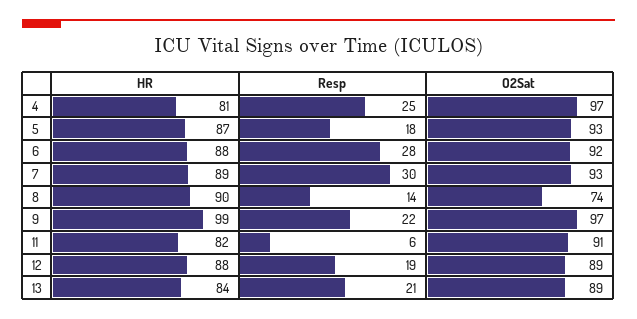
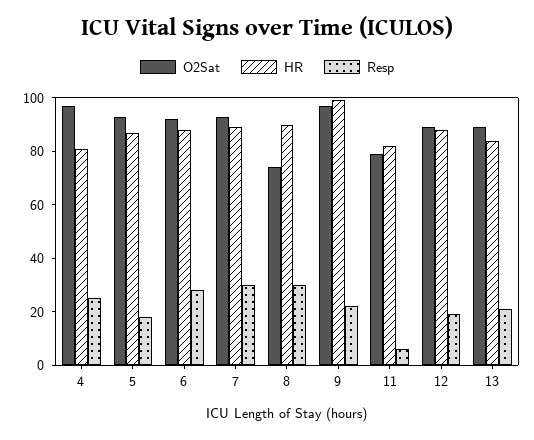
  {
    "HR": {
      "4": 81,
      "5": 87,
      "6": 88,
      "7": 89,
      "8": 90,
      "9": 99,
      "11": 82,
      "12": 88,
      "13": 84
    },
    "Resp": {
      "4": 25,
      "5": 18,
      "6": 28,
      "7": 30,
-     "8": 14,
+     "8": 30,
      "9": 22,
      "11": 6,
      "12": 19,
      "13": 21
    },
    "O2Sat": {
      "4": 97,
      "5": 93,
      "6": 92,
      "7": 93,
      "8": 74,
      "9": 97,
-     "11": 91,
+     "11": 80,
      "12": 89,
      "13": 89
    }
  }

